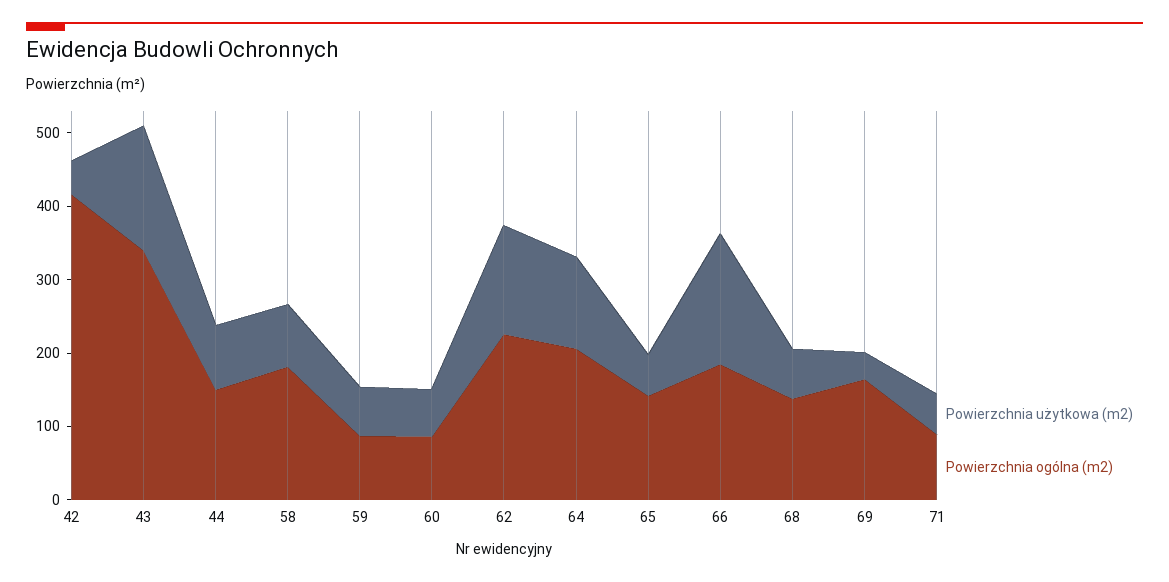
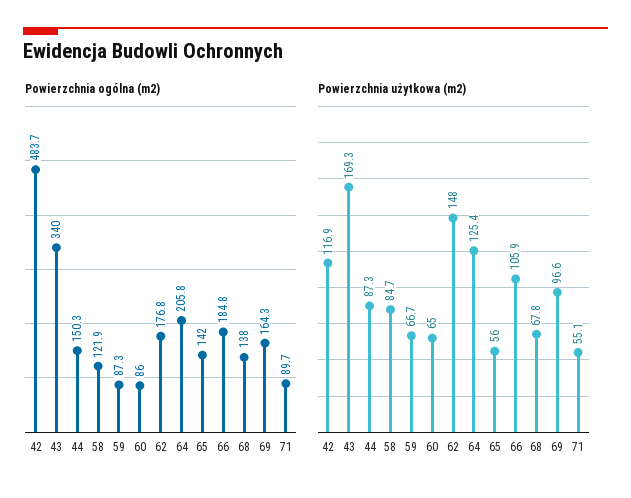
  {
    "Powierzchnia użytkowa (m2)": {
-     "42": 40,
+     "42": 116.9,
      "43": 169.3,
      "44": 87.3,
      "58": 84.7,
      "59": 66.7,
      "60": 65,
      "62": 148,
      "64": 125.4,
      "65": 56,
-     "66": 180,
+     "66": 105.9,
      "68": 67.8,
-     "69": 40,
+     "69": 96.6,
      "71": 55.1
    },
    "Powierzchnia ogólna (m2)": {
-     "42": 420,
+     "42": 483.7,
      "43": 340,
      "44": 150.3,
-     "58": 180,
+     "58": 121.9,
      "59": 87.3,
      "60": 86,
-     "62": 220,
+     "62": 176.8,
      "64": 205.8,
      "65": 142,
      "66": 184.8,
      "68": 138,
      "69": 164.3,
      "71": 89.7
    }
  }

